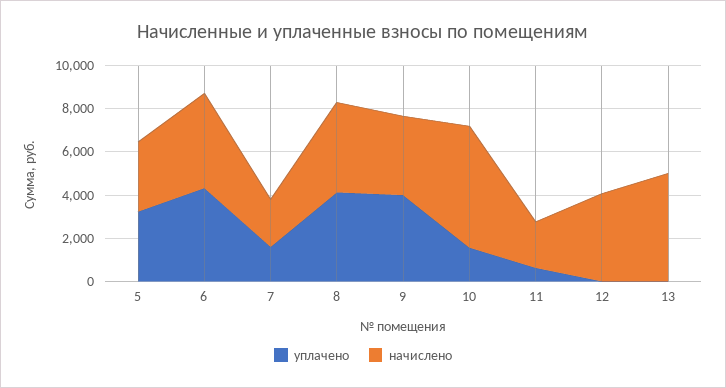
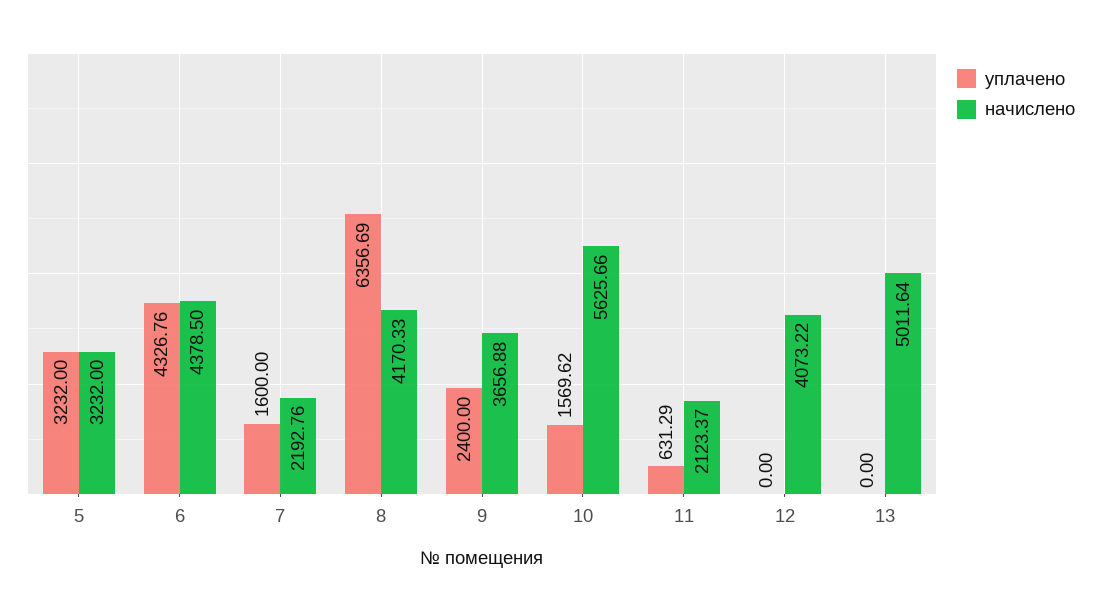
  {
    "уплачено": {
      "5": 3232,
      "6": 4326.76,
      "7": 1600,
-     "8": 4000,
+     "8": 6356.69,
-     "9": 4000,
+     "9": 2400,
      "10": 1569.62,
      "11": 631.29,
      "12": 0,
      "13": 0
    },
    "начислено": {
      "5": 3232,
      "6": 4378.5,
      "7": 2192.76,
      "8": 4170.33,
      "9": 3656.88,
      "10": 5625.66,
      "11": 2123.37,
      "12": 4073.22,
      "13": 5011.64
    }
  }

